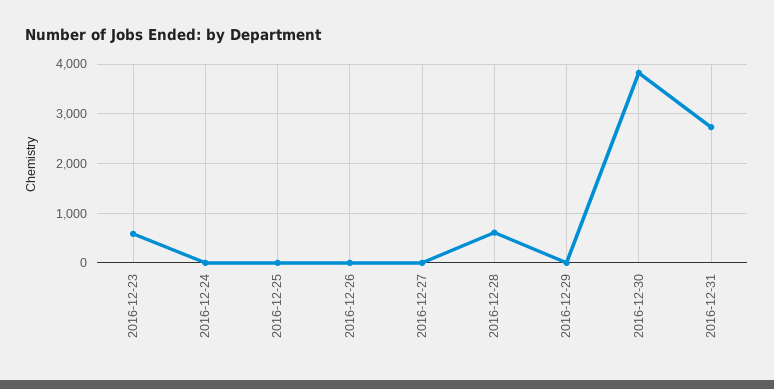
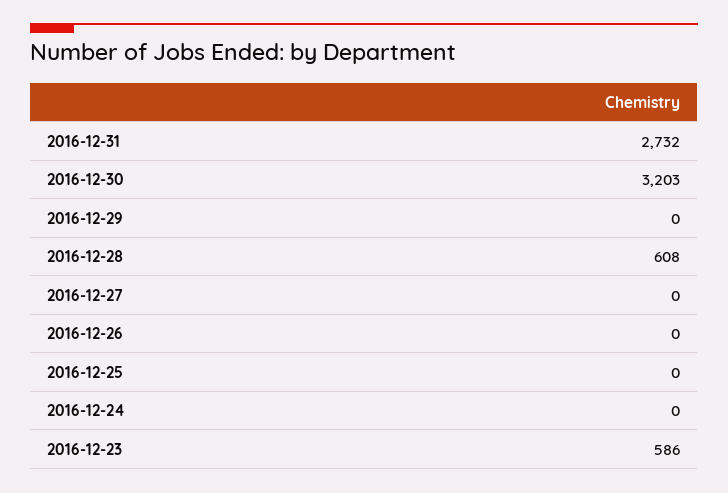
  {
    "2016-12-23": 586,
    "2016-12-24": 0,
    "2016-12-25": 0,
    "2016-12-26": 0,
    "2016-12-27": 0,
    "2016-12-28": 608,
    "2016-12-29": 0,
-   "2016-12-30": 3800,
+   "2016-12-30": 3203,
    "2016-12-31": 2732
  }

